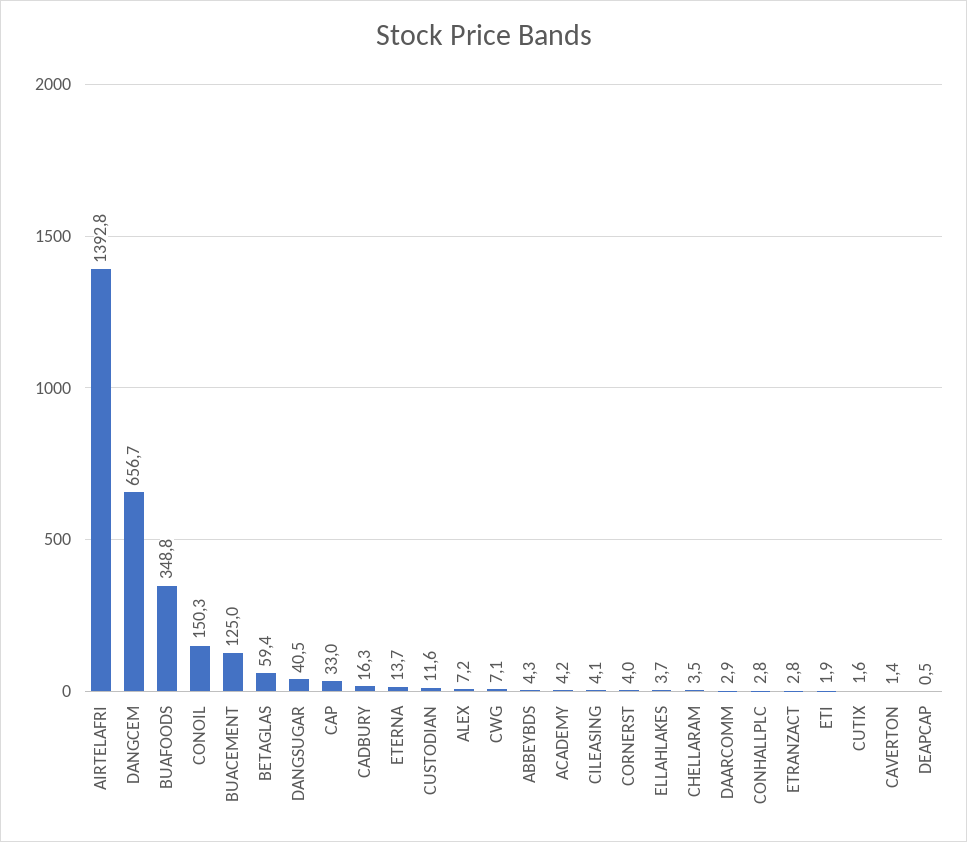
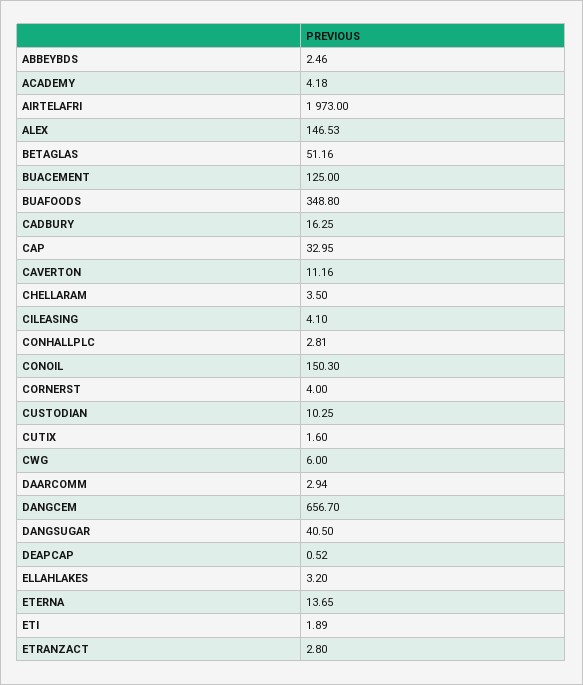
  {
-   "AIRTELAFRI": 1392.8,
+   "AIRTELAFRI": 1973,
    "DANGCEM": 656.7,
    "BUAFOODS": 348.8,
    "CONOIL": 150.3,
    "BUACEMENT": 125,
-   "BETAGLAS": 59.4,
+   "BETAGLAS": 51.16,
    "DANGSUGAR": 40.5,
    "CAP": 32.95,
    "CADBURY": 16.25,
    "ETERNA": 13.65,
-   "CUSTODIAN": 11.6,
+   "CUSTODIAN": 10.25,
-   "ALEX": 7.2,
+   "ALEX": 146.53,
-   "CWG": 7.1,
+   "CWG": 6,
-   "ABBEYBDS": 4.3,
+   "ABBEYBDS": 2.46,
    "ACADEMY": 4.18,
    "CILEASING": 4.1,
    "CORNERST": 4,
-   "ELLAHLAKES": 3.7,
+   "ELLAHLAKES": 3.2,
    "CHELLARAM": 3.5,
    "DAARCOMM": 2.94,
    "CONHALLPLC": 2.81,
    "ETRANZACT": 2.8,
    "ETI": 1.89,
    "CUTIX": 1.6,
-   "CAVERTON": 1.4,
+   "CAVERTON": 11.16,
    "DEAPCAP": 0.52
  }

